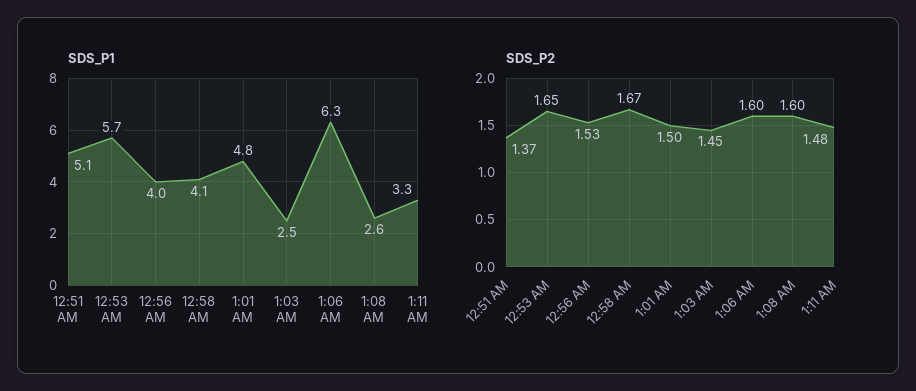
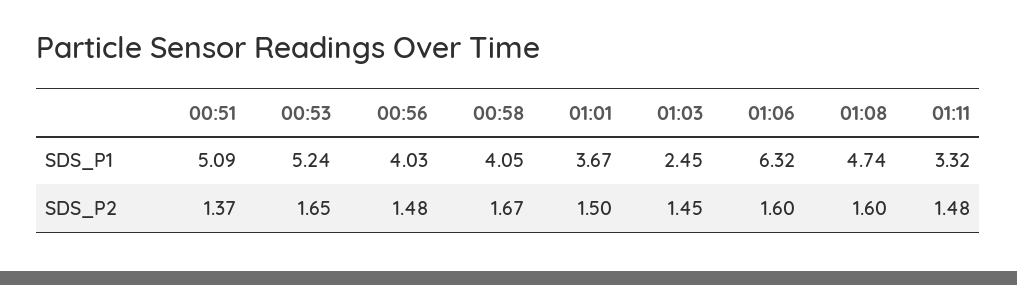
  {
    "SDS_P1": {
      "12:51 AM": 5.09,
-     "12:53 AM": 5.7,
+     "12:53 AM": 5.24,
      "12:56 AM": 4.03,
      "12:58 AM": 4.05,
-     "1:01 AM": 4.8,
+     "1:01 AM": 3.67,
      "1:03 AM": 2.45,
      "1:06 AM": 6.32,
-     "1:08 AM": 2.6,
+     "1:08 AM": 4.74,
      "1:11 AM": 3.32
    },
    "SDS_P2": {
      "12:51 AM": 1.37,
      "12:53 AM": 1.65,
-     "12:56 AM": 1.53,
+     "12:56 AM": 1.48,
      "12:58 AM": 1.67,
      "1:01 AM": 1.5,
      "1:03 AM": 1.45,
      "1:06 AM": 1.6,
      "1:08 AM": 1.6,
      "1:11 AM": 1.48
    }
  }

